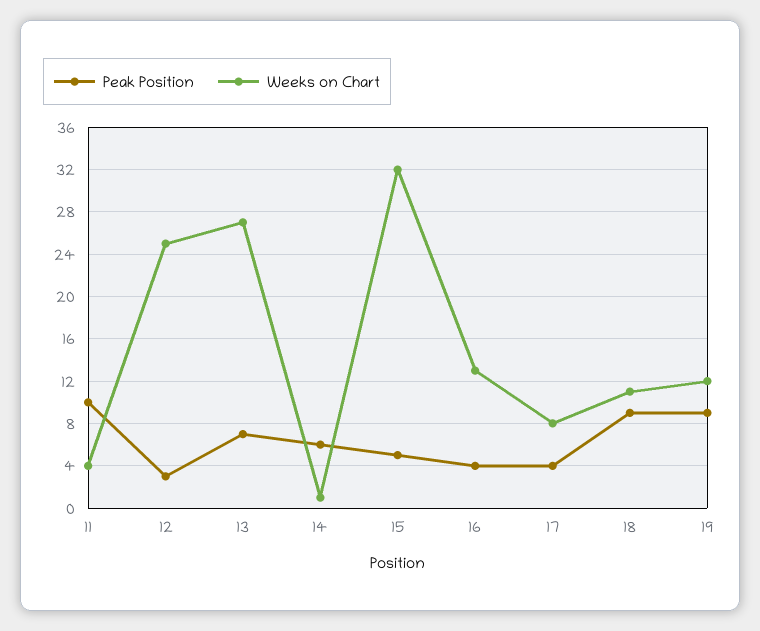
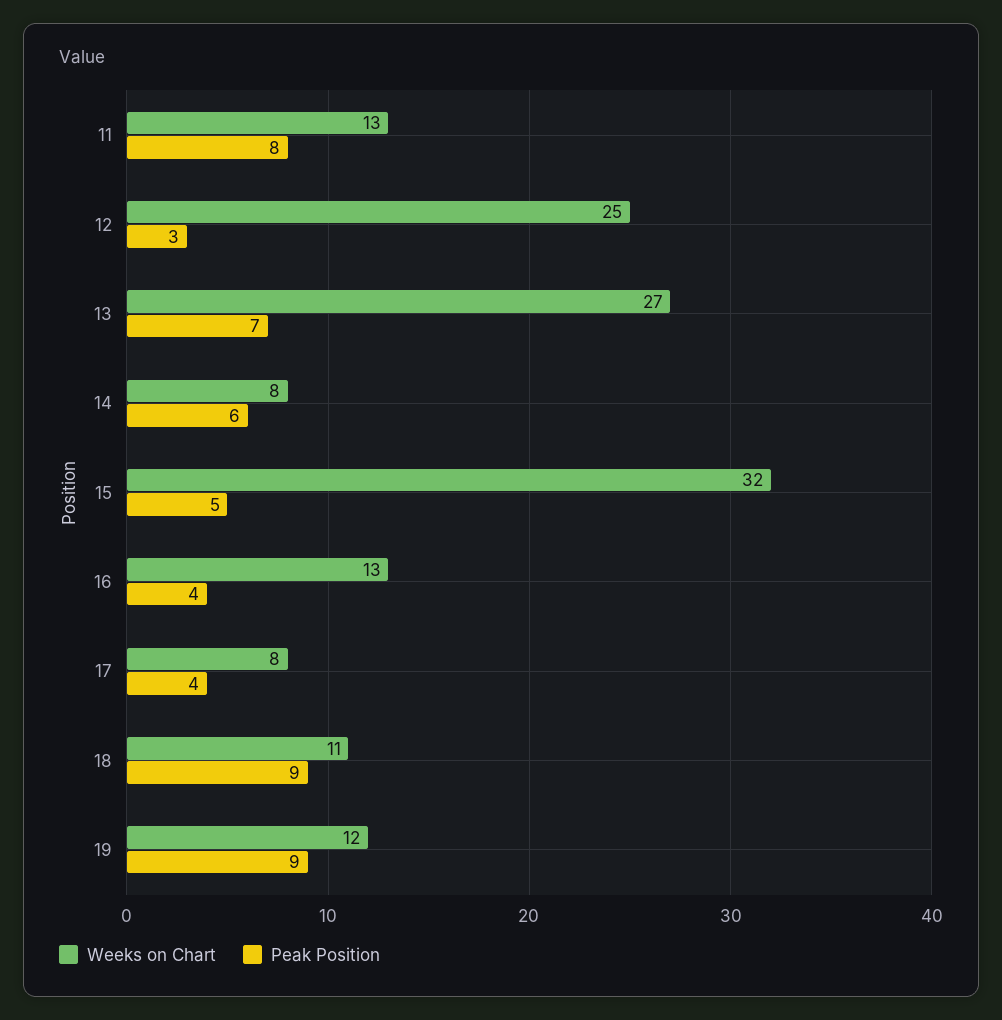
  {
    "Peak Position": {
-     "11": 10,
+     "11": 8,
      "12": 3,
      "13": 7,
      "14": 6,
      "15": 5,
      "16": 4,
      "17": 4,
      "18": 9,
      "19": 9
    },
    "Weeks on Chart": {
-     "11": 4,
+     "11": 13,
      "12": 25,
      "13": 27,
-     "14": 1,
+     "14": 8,
      "15": 32,
      "16": 13,
      "17": 8,
      "18": 11,
      "19": 12
    }
  }

